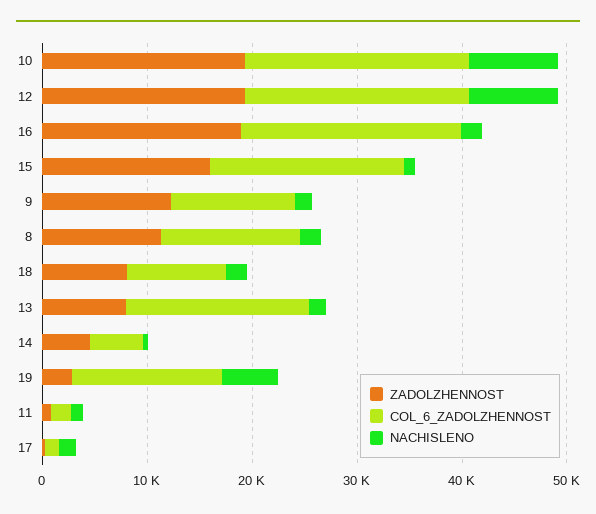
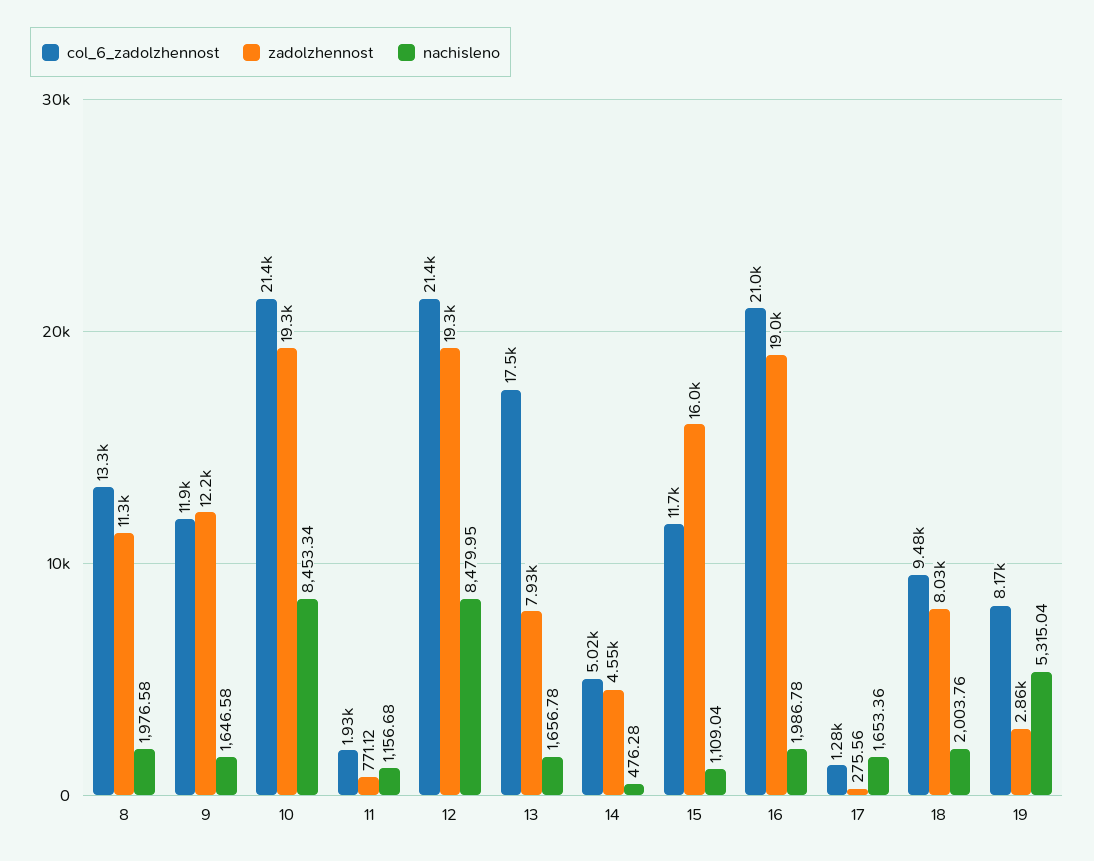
  {
    "ZADOLZHENNOST": {
      "10": 19300,
      "12": 19300,
      "16": 19000,
      "15": 16000,
      "9": 12200,
      "8": 11300,
      "18": 8030,
      "13": 7930,
      "14": 4550,
      "19": 2860,
      "11": 771.12,
      "17": 275.56
    },
    "COL_6_ZADOLZHENNOST": {
      "10": 21400,
      "12": 21400,
      "16": 21000,
-     "15": 18000,
+     "15": 11700,
      "9": 11900,
      "8": 13300,
      "18": 9480,
      "13": 17500,
      "14": 5020,
-     "19": 14000,
+     "19": 8170,
      "11": 1930,
      "17": 1280
    },
    "NACHISLENO": {
      "10": 8453.34,
      "12": 8479.95,
      "16": 1986.78,
      "15": 1109.04,
      "9": 1646.58,
      "8": 1976.58,
      "18": 2003.76,
      "13": 1656.78,
      "14": 476.28,
      "19": 5315.04,
      "11": 1156.68,
      "17": 1653.36
    }
  }

